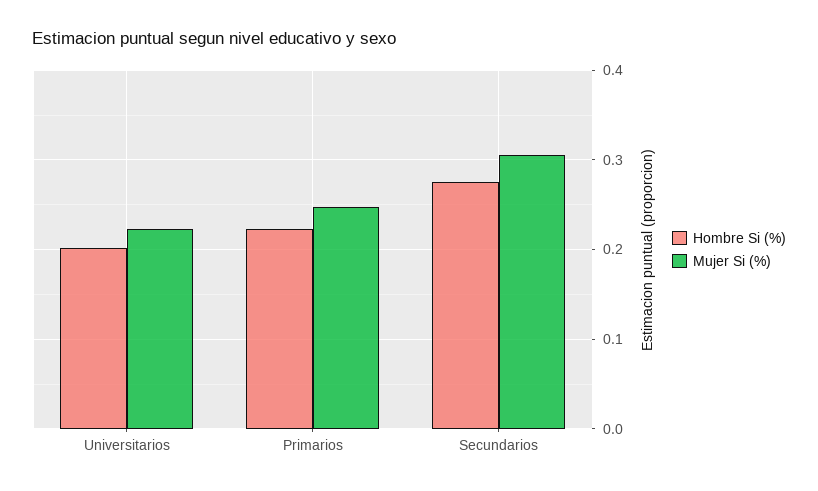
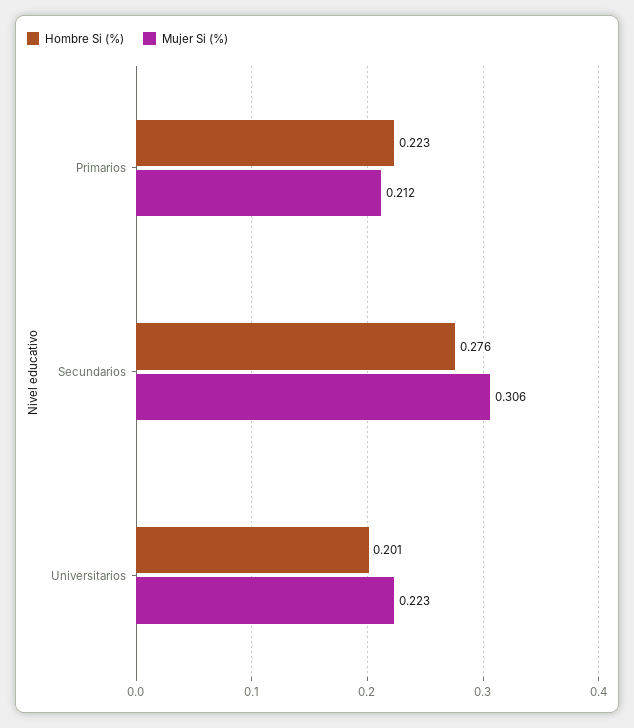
  {
    "Hombre Si (%)": {
      "Universitarios": 0.201,
      "Primarios": 0.223,
      "Secundarios": 0.276
    },
    "Mujer Si (%)": {
      "Universitarios": 0.223,
-     "Primarios": 0.25,
+     "Primarios": 0.212,
      "Secundarios": 0.306
    }
  }

